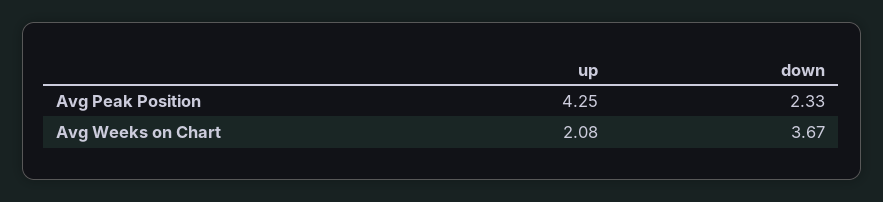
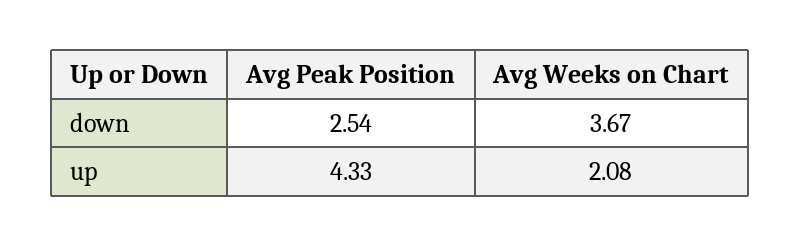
  {
    "up": {
-     "Avg Peak Position": 4.25,
+     "Avg Peak Position": 4.33,
      "Avg Weeks on Chart": 2.08
    },
    "down": {
-     "Avg Peak Position": 2.33,
+     "Avg Peak Position": 2.54,
      "Avg Weeks on Chart": 3.67
    }
  }

